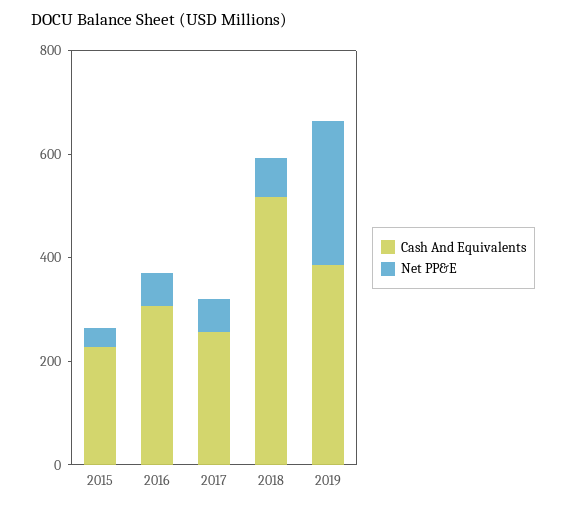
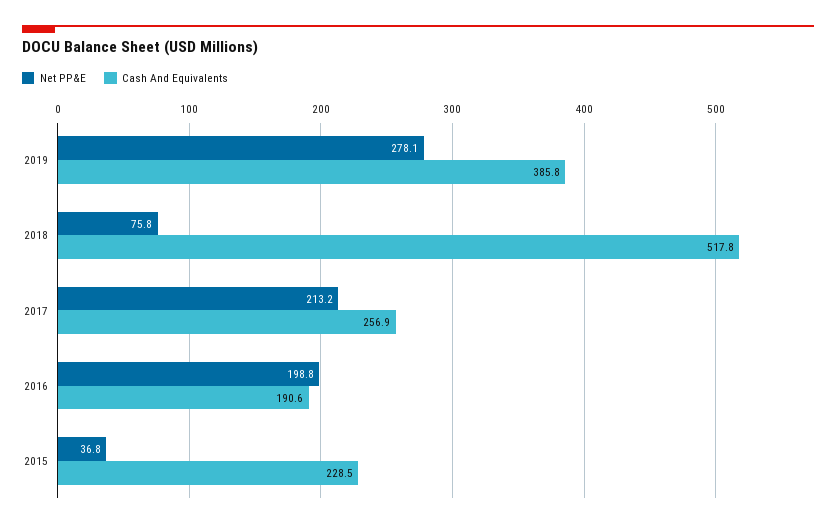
  {
    "Cash And Equivalents": {
      "2015": 228.5,
-     "2016": 300,
+     "2016": 190.6,
      "2017": 256.9,
      "2018": 517.8,
      "2019": 385.8
    },
    "Net PP&E": {
      "2015": 36.8,
-     "2016": 50,
+     "2016": 198.8,
-     "2017": 50,
+     "2017": 213.2,
      "2018": 75.8,
      "2019": 278.1
    }
  }

